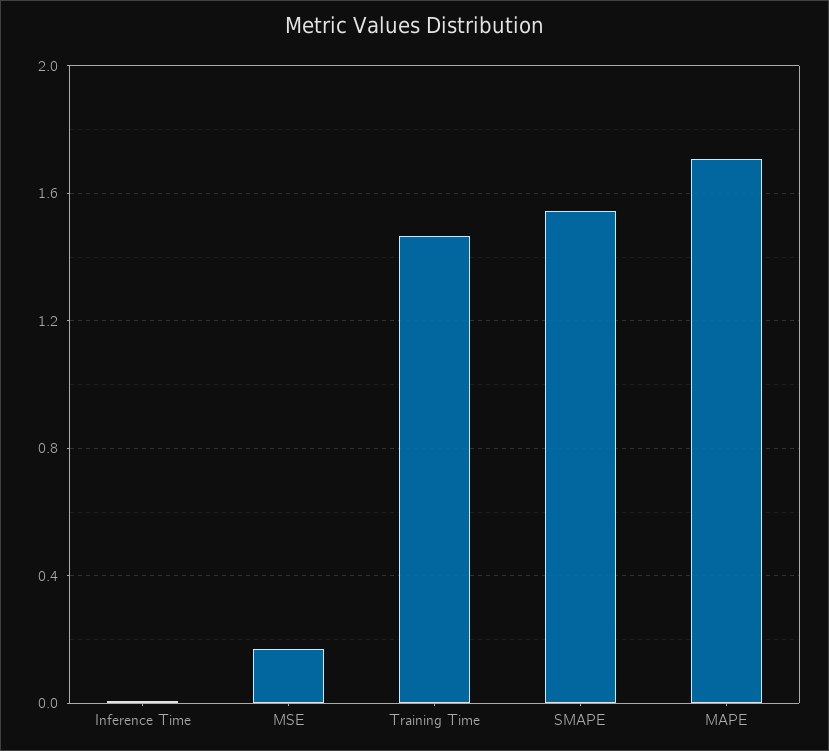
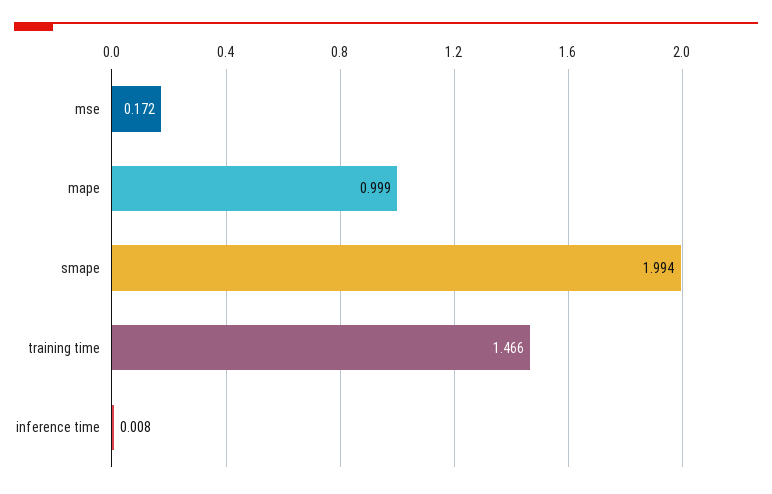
  {
    "Inference Time": 0.008,
    "MSE": 0.172,
    "Training Time": 1.466,
-   "SMAPE": 1.55,
+   "SMAPE": 1.994,
-   "MAPE": 1.7
+   "MAPE": 0.999
  }

